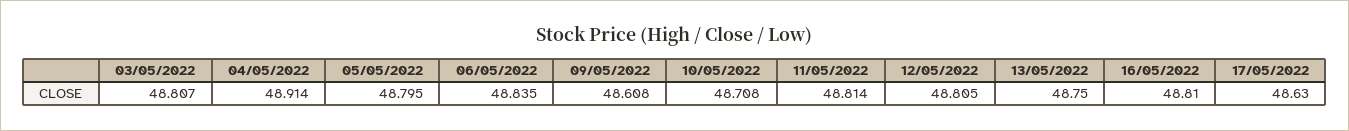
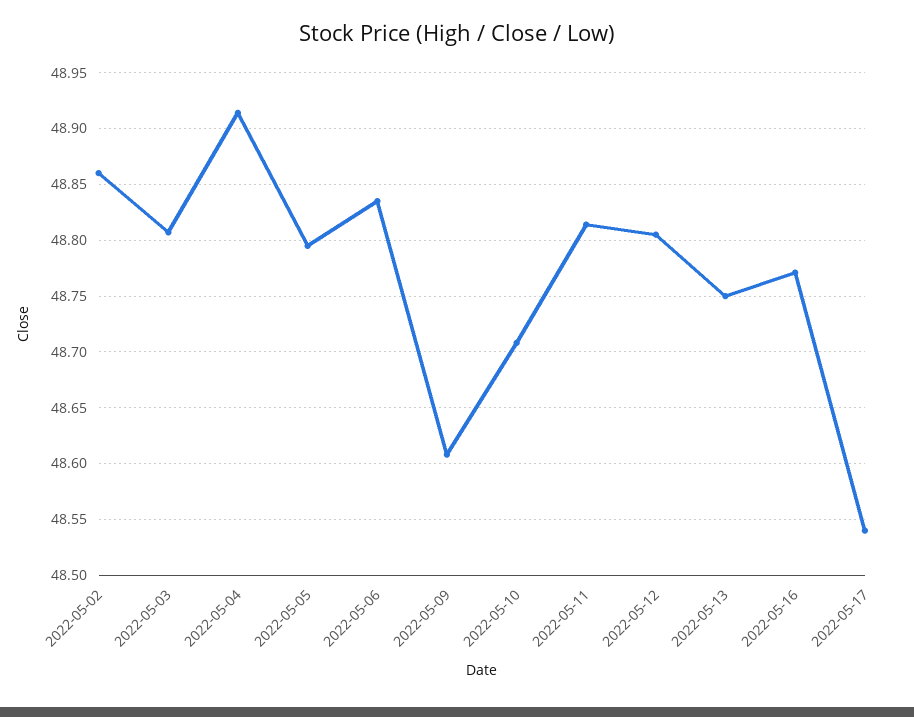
  {
    "03/05/2022": 48.807,
    "04/05/2022": 48.914,
    "05/05/2022": 48.795,
    "06/05/2022": 48.835,
    "09/05/2022": 48.608,
    "10/05/2022": 48.708,
    "11/05/2022": 48.814,
    "12/05/2022": 48.805,
    "13/05/2022": 48.75,
-   "16/05/2022": 48.81,
+   "16/05/2022": 48.77,
-   "17/05/2022": 48.63
+   "17/05/2022": 48.54,
+   "2022-05-02": 48.86
  }

